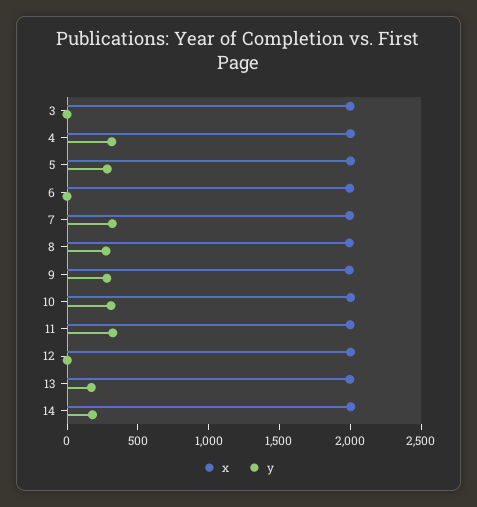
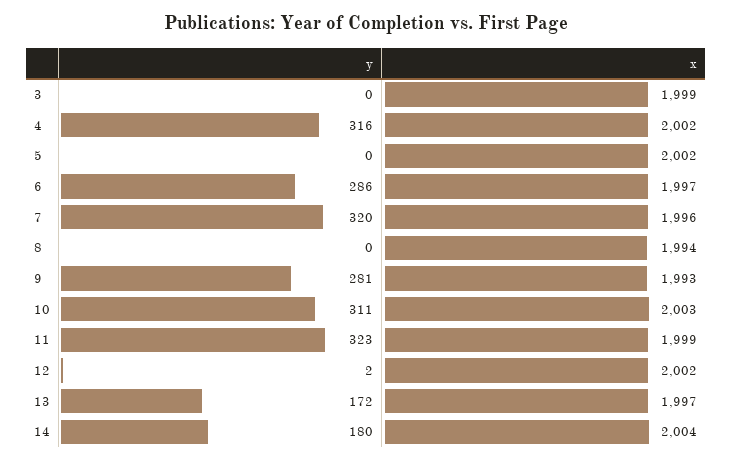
  {
    "x": {
      "3": 1999,
      "4": 2002,
      "5": 2002,
      "6": 1997,
      "7": 1996,
      "8": 1994,
      "9": 1993,
      "10": 2003,
      "11": 1999,
      "12": 2002,
      "13": 1997,
      "14": 2004
    },
    "y": {
      "3": 0,
      "4": 316,
-     "5": 300,
+     "5": 0,
-     "6": 0,
+     "6": 286,
      "7": 320,
-     "8": 300,
+     "8": 0,
      "9": 281,
      "10": 311,
      "11": 323,
      "12": 2,
      "13": 172,
      "14": 180
    }
  }

